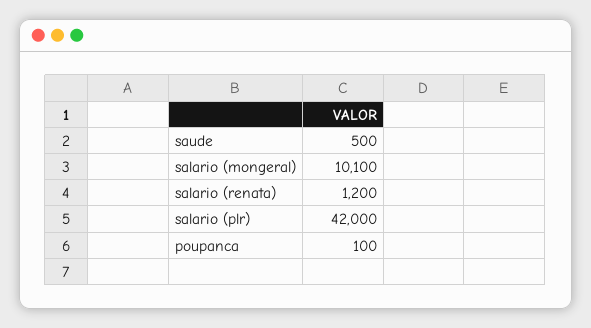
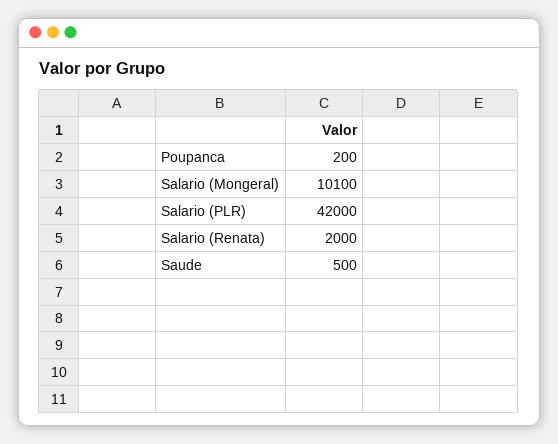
  {
    "saude": 500,
    "salario (mongeral)": 10100,
-   "salario (renata)": 1200,
+   "salario (renata)": 2000,
    "salario (plr)": 42000,
-   "poupanca": 100
+   "poupanca": 200
  }

